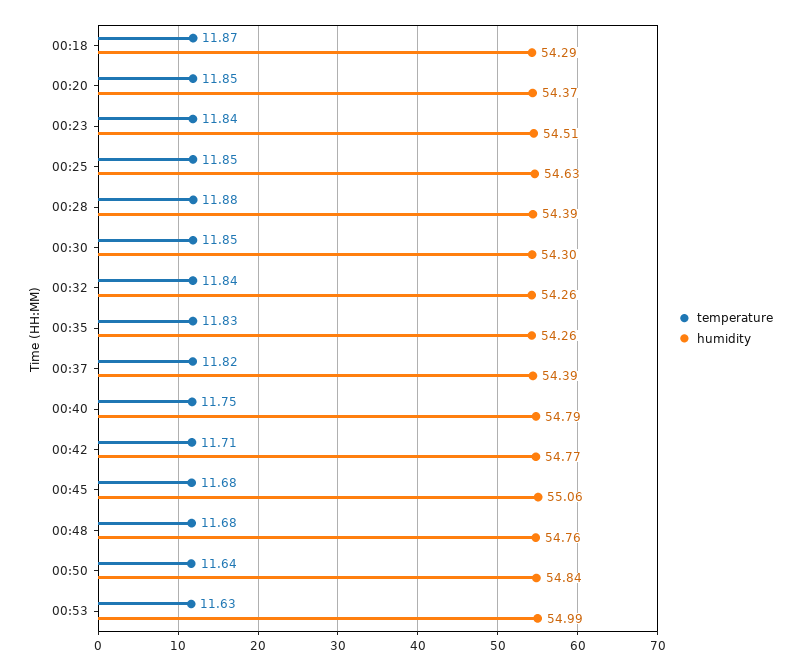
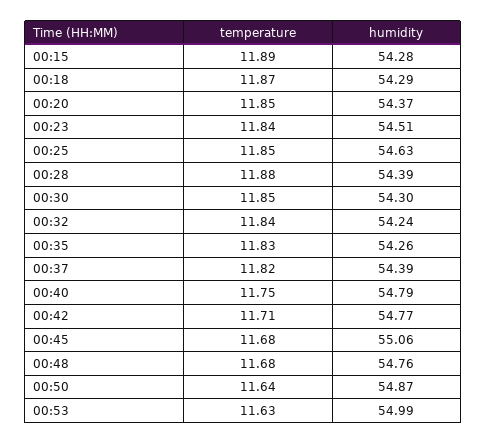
  {
    "temperature": {
      "00:18": 11.87,
      "00:20": 11.85,
      "00:23": 11.84,
      "00:25": 11.85,
      "00:28": 11.88,
      "00:30": 11.85,
      "00:32": 11.84,
      "00:35": 11.83,
      "00:37": 11.82,
      "00:40": 11.75,
      "00:42": 11.71,
      "00:45": 11.68,
      "00:48": 11.68,
      "00:50": 11.64,
-     "00:53": 11.63
+     "00:53": 11.63,
+     "00:15": 11.89
    },
    "humidity": {
      "00:18": 54.29,
      "00:20": 54.37,
      "00:23": 54.51,
      "00:25": 54.63,
      "00:28": 54.39,
      "00:30": 54.3,
-     "00:32": 54.26,
+     "00:32": 54.24,
      "00:35": 54.26,
      "00:37": 54.39,
      "00:40": 54.79,
      "00:42": 54.77,
      "00:45": 55.06,
      "00:48": 54.76,
-     "00:50": 54.84,
+     "00:50": 54.87,
-     "00:53": 54.99
+     "00:53": 54.99,
+     "00:15": 54.28
    }
  }

